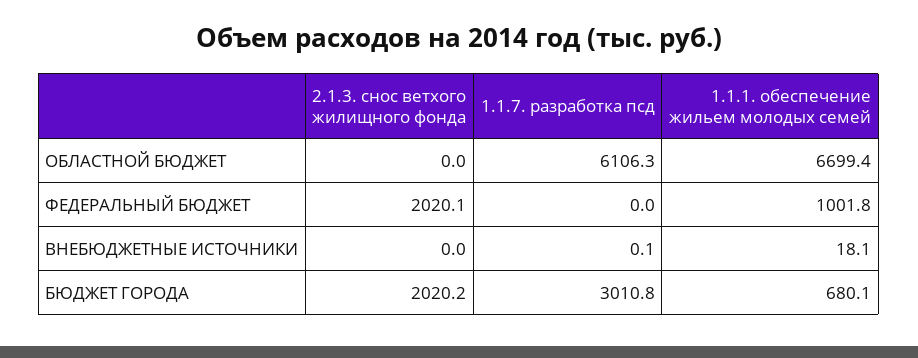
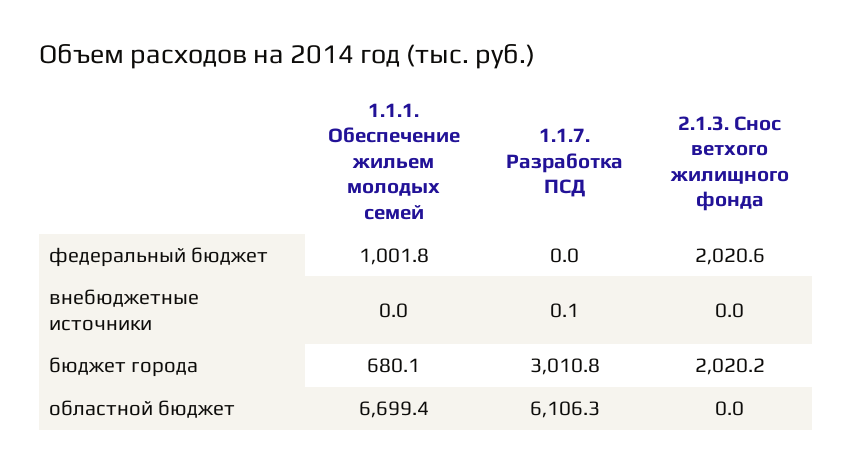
  {
    "2.1.3. снос ветхого жилищного фонда": {
      "ОБЛАСТНОЙ БЮДЖЕТ": 0,
-     "ФЕДЕРАЛЬНЫЙ БЮДЖЕТ": 2020.1,
+     "ФЕДЕРАЛЬНЫЙ БЮДЖЕТ": 2020.6,
      "ВНЕБЮДЖЕТНЫЕ ИСТОЧНИКИ": 0,
      "БЮДЖЕТ ГОРОДА": 2020.2
    },
    "1.1.7. разработка псд": {
      "ОБЛАСТНОЙ БЮДЖЕТ": 6106.3,
      "ФЕДЕРАЛЬНЫЙ БЮДЖЕТ": 0,
      "ВНЕБЮДЖЕТНЫЕ ИСТОЧНИКИ": 0.1,
      "БЮДЖЕТ ГОРОДА": 3010.8
    },
    "1.1.1. обеспечение жильем молодых семей": {
      "ОБЛАСТНОЙ БЮДЖЕТ": 6699.4,
      "ФЕДЕРАЛЬНЫЙ БЮДЖЕТ": 1001.8,
-     "ВНЕБЮДЖЕТНЫЕ ИСТОЧНИКИ": 18.1,
+     "ВНЕБЮДЖЕТНЫЕ ИСТОЧНИКИ": 0,
      "БЮДЖЕТ ГОРОДА": 680.1
    }
  }

